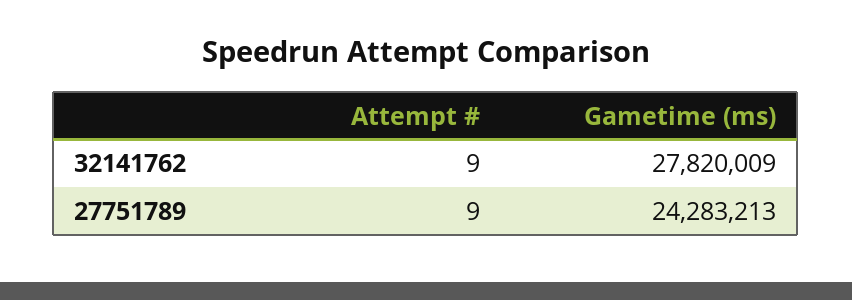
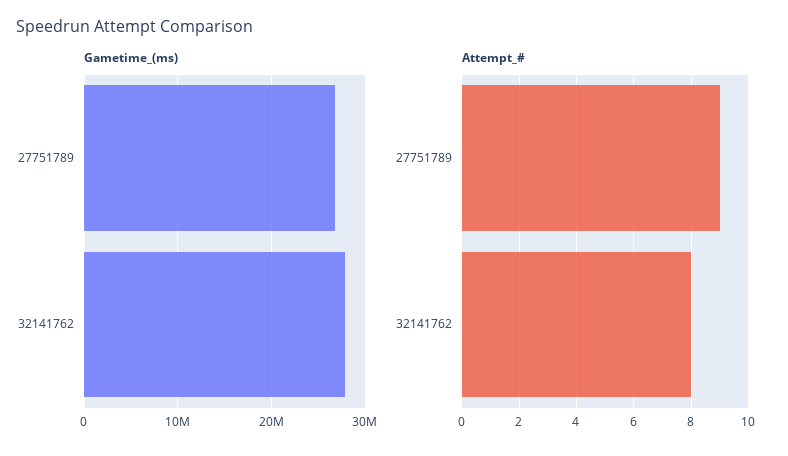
  {
    "Attempt #": {
-     "32141762": 9,
+     "32141762": 8,
      "27751789": 9
    },
    "Gametime (ms)": {
      "32141762": 27820009,
-     "27751789": 24283213
+     "27751789": 27000000
    }
  }

